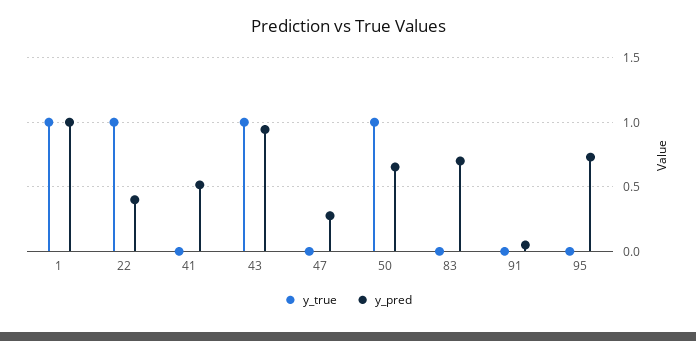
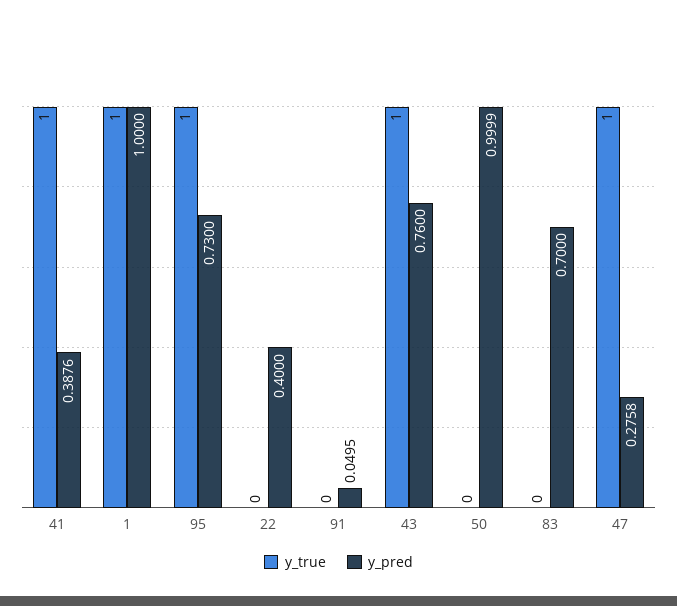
  {
    "y_true": {
      "1": 1,
-     "22": 1,
+     "22": 0,
-     "41": 0,
+     "41": 1,
      "43": 1,
-     "47": 0,
+     "47": 1,
-     "50": 1,
+     "50": 0,
      "83": 0,
      "91": 0,
-     "95": 0
+     "95": 1
    },
    "y_pred": {
      "1": 1,
      "22": 0.4,
-     "41": 0.5,
+     "41": 0.3876,
-     "43": 0.95,
+     "43": 0.76,
      "47": 0.2758,
-     "50": 0.65,
+     "50": 0.9999,
      "83": 0.7,
      "91": 0.0495,
      "95": 0.73
    }
  }

